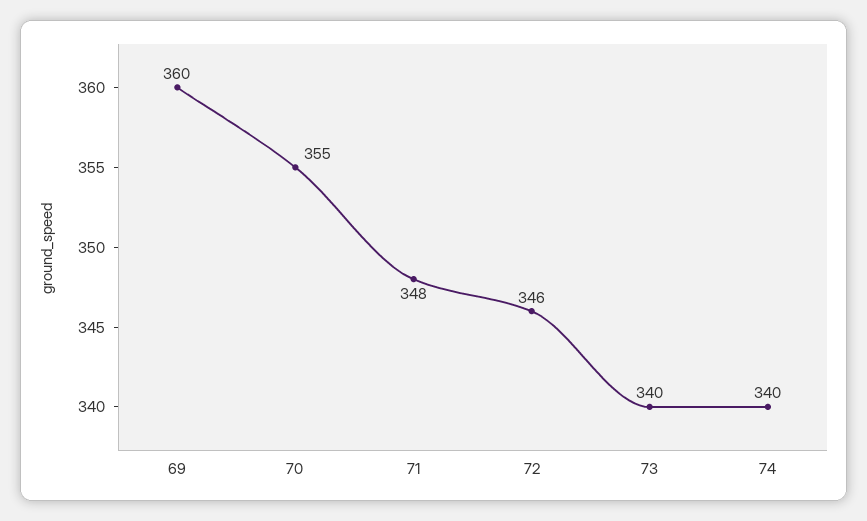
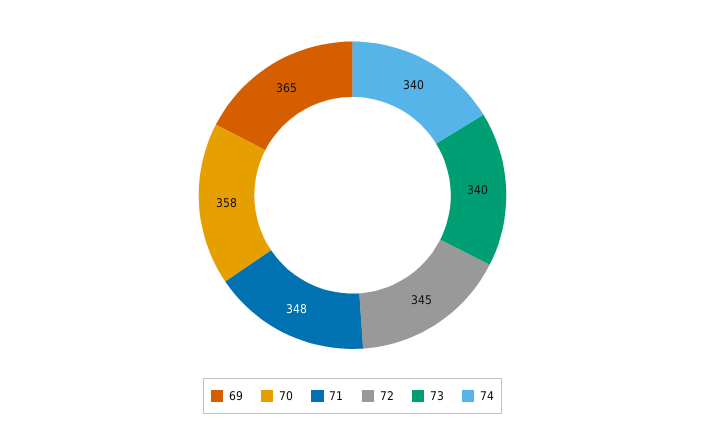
  {
-   "69": 360,
+   "69": 365,
-   "70": 355,
+   "70": 358,
    "71": 348,
-   "72": 346,
+   "72": 345,
    "73": 340,
    "74": 340
  }

